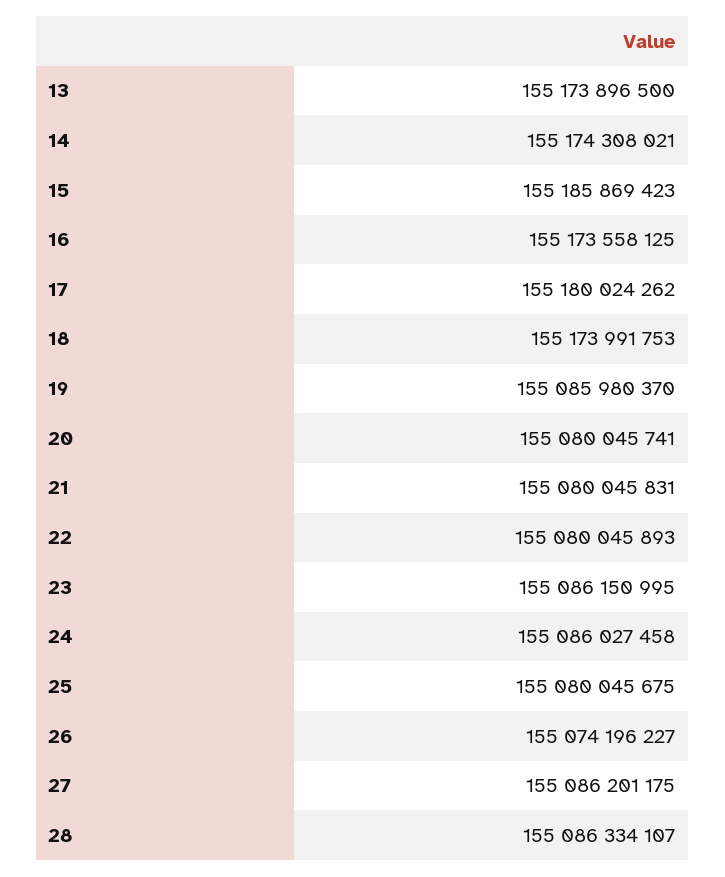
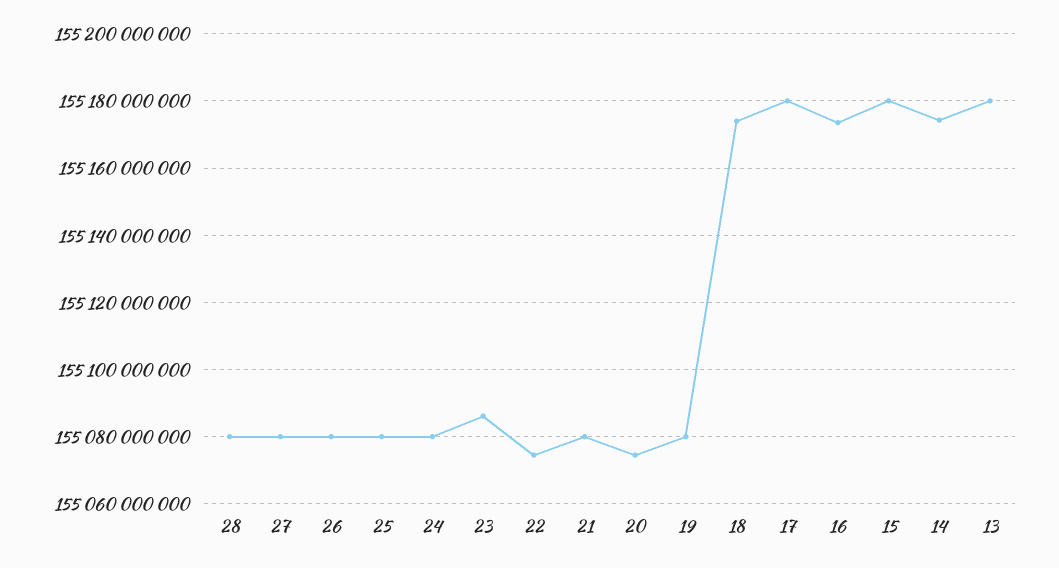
  {
-   "13": 155173896500,
+   "13": 155180000000,
    "14": 155174308021,
-   "15": 155185869423,
+   "15": 155180000000,
    "16": 155173558125,
    "17": 155180024262,
    "18": 155173991753,
-   "19": 155085980370,
+   "19": 155080000000,
-   "20": 155080045741,
+   "20": 155074000000,
    "21": 155080045831,
-   "22": 155080045893,
+   "22": 155074000000,
    "23": 155086150995,
-   "24": 155086027458,
+   "24": 155080000000,
    "25": 155080045675,
-   "26": 155074196227,
+   "26": 155080000000,
-   "27": 155086201175,
+   "27": 155080000000,
-   "28": 155086334107
+   "28": 155080000000
  }

